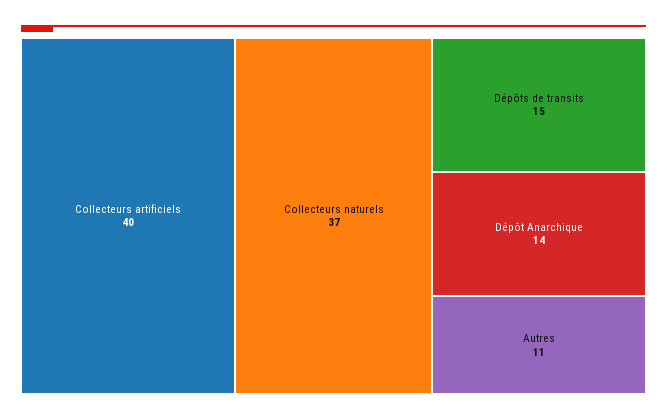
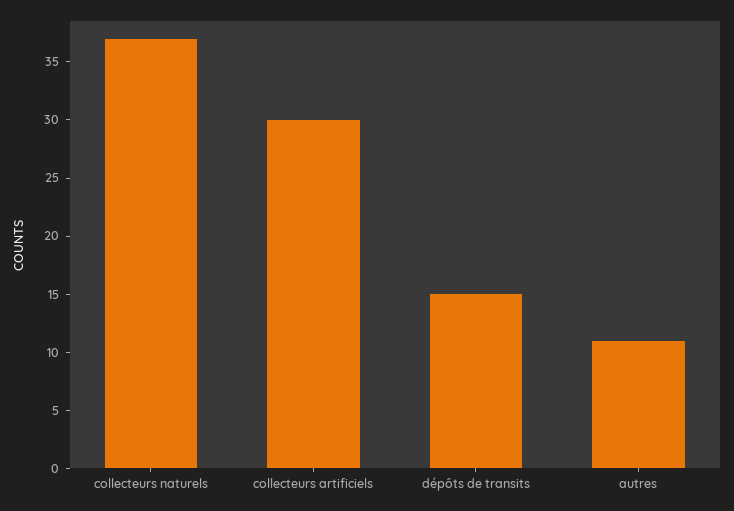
  {
-   "Collecteurs artificiels": 40,
+   "Collecteurs artificiels": 30,
    "Collecteurs naturels": 37,
    "Dépôts de transits": 15,
-   "Dépôt Anarchique": 14,
    "Autres": 11
  }

